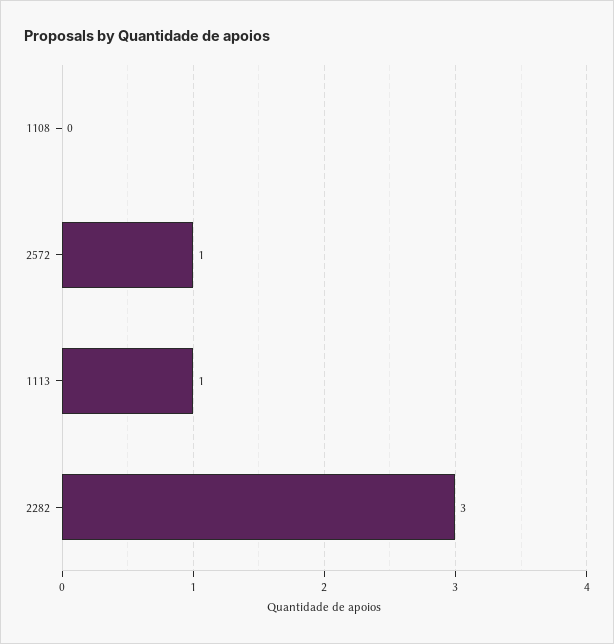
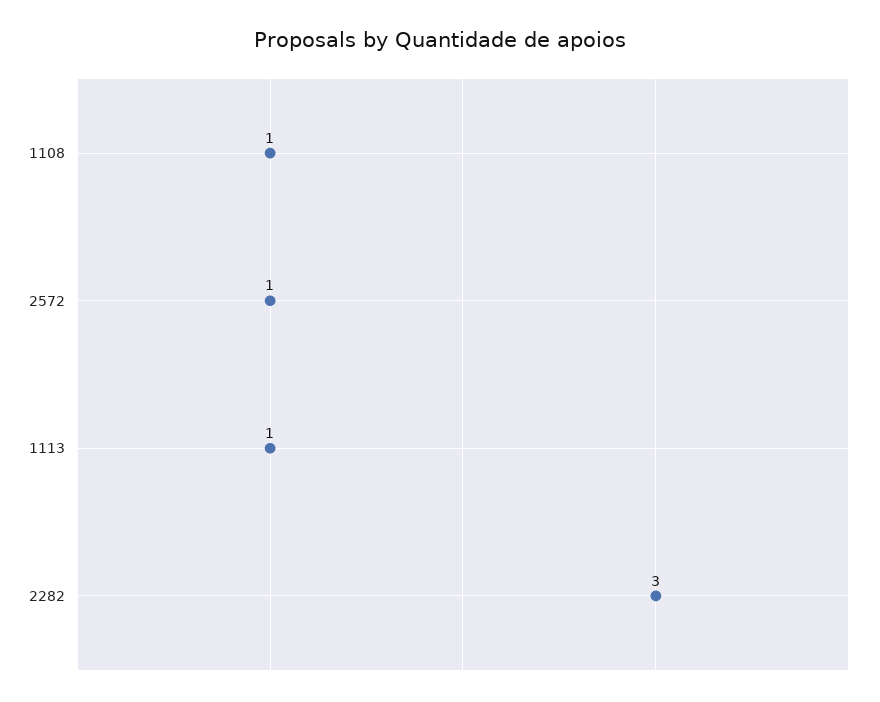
  {
-   "1108": 0,
+   "1108": 1,
    "2572": 1,
    "1113": 1,
    "2282": 3
  }

